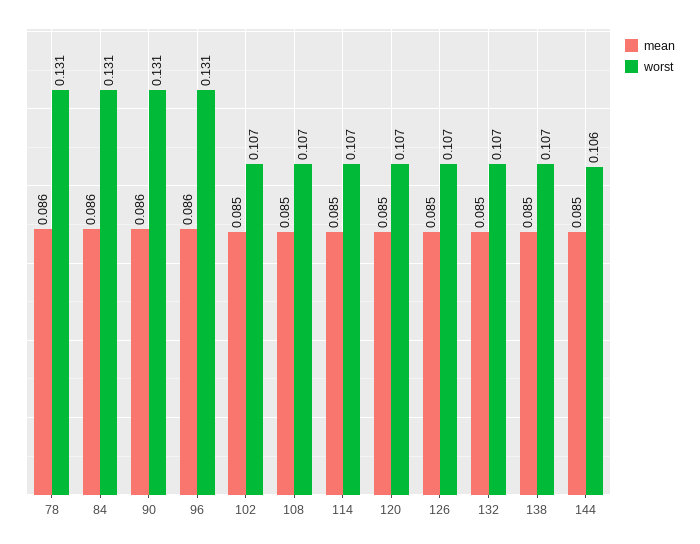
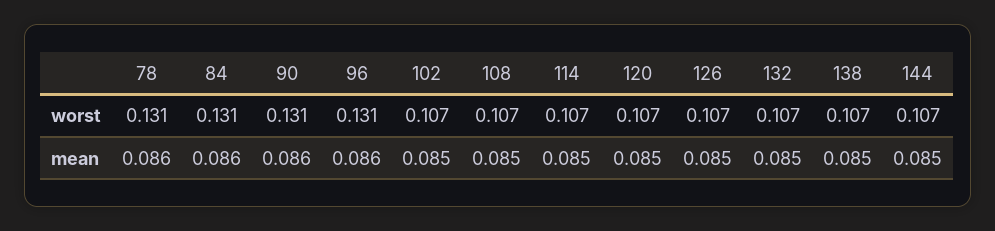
  {
    "mean": {
      "78": 0.086,
      "84": 0.086,
      "90": 0.086,
      "96": 0.086,
      "102": 0.085,
      "108": 0.085,
      "114": 0.085,
      "120": 0.085,
      "126": 0.085,
      "132": 0.085,
      "138": 0.085,
      "144": 0.085
    },
    "worst": {
      "78": 0.131,
      "84": 0.131,
      "90": 0.131,
      "96": 0.131,
      "102": 0.107,
      "108": 0.107,
      "114": 0.107,
      "120": 0.107,
      "126": 0.107,
      "132": 0.107,
      "138": 0.107,
-     "144": 0.106
+     "144": 0.107
    }
  }

